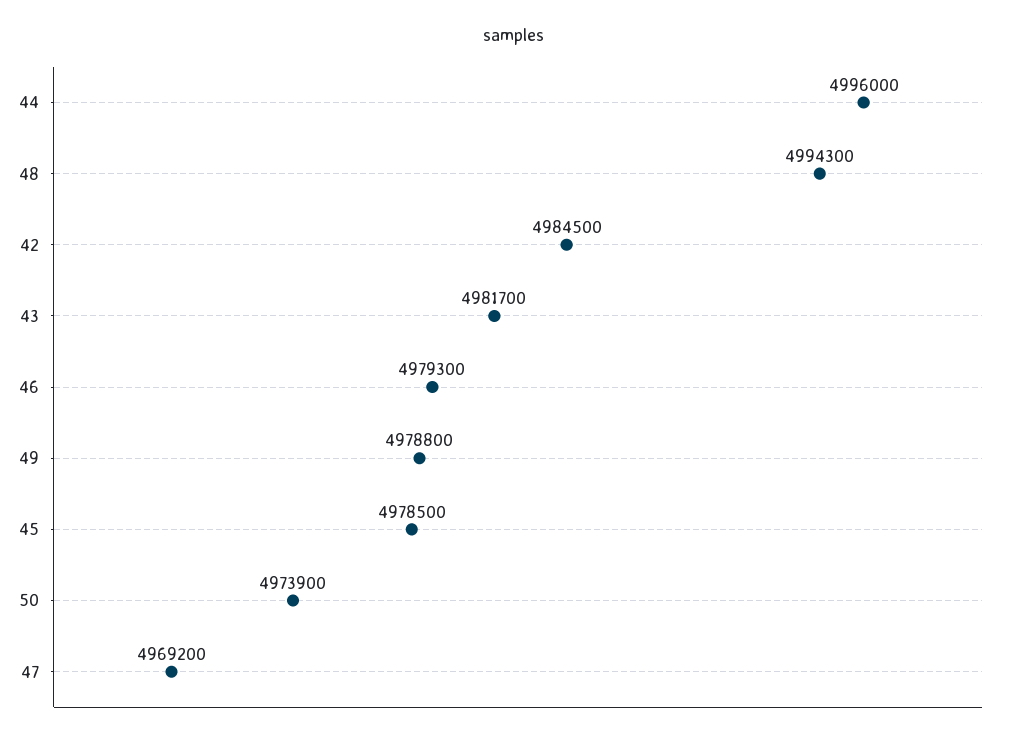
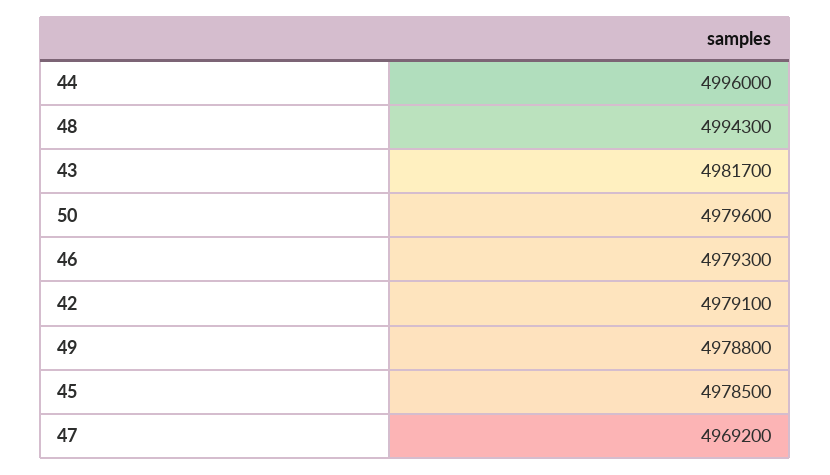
  {
    "44": 4996000,
    "48": 4994300,
-   "42": 4984500,
+   "42": 4979100,
    "43": 4981700,
    "46": 4979300,
    "49": 4978800,
    "45": 4978500,
-   "50": 4973900,
+   "50": 4979600,
    "47": 4969200
  }

